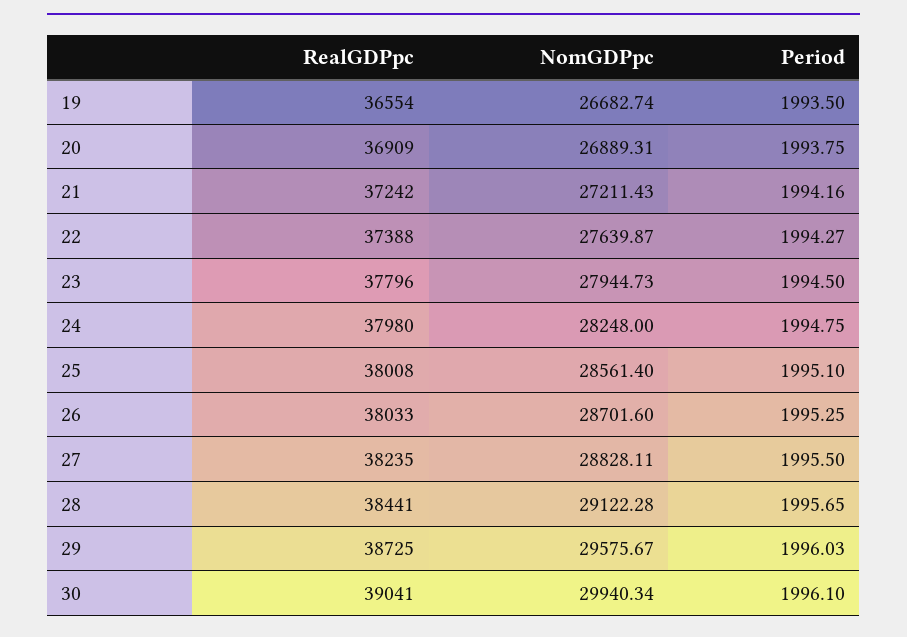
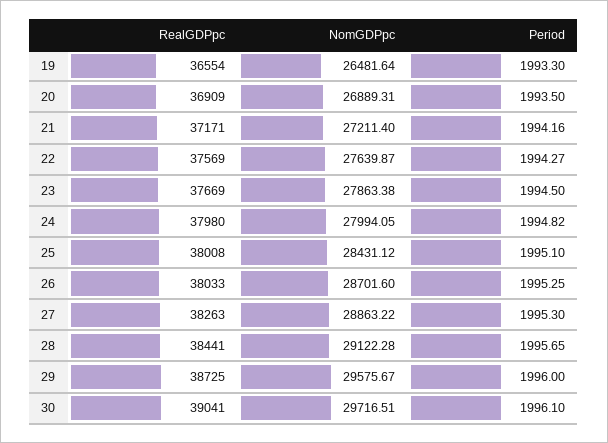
  {
    "RealGDPpc": {
      "19": 36554,
      "20": 36909,
-     "21": 37242,
+     "21": 37171,
-     "22": 37388,
+     "22": 37569,
-     "23": 37796,
+     "23": 37669,
      "24": 37980,
      "25": 38008,
      "26": 38033,
-     "27": 38235,
+     "27": 38263,
      "28": 38441,
      "29": 38725,
      "30": 39041
    },
    "NomGDPpc": {
-     "19": 26682.74,
+     "19": 26481.64,
      "20": 26889.31,
-     "21": 27211.43,
+     "21": 27211.4,
      "22": 27639.87,
-     "23": 27944.73,
+     "23": 27863.38,
-     "24": 28248,
+     "24": 27994.05,
-     "25": 28561.4,
+     "25": 28431.12,
      "26": 28701.6,
-     "27": 28828.11,
+     "27": 28863.22,
      "28": 29122.28,
      "29": 29575.67,
-     "30": 29940.34
+     "30": 29716.51
    },
    "Period": {
-     "19": 1993.5,
+     "19": 1993.3,
-     "20": 1993.75,
+     "20": 1993.5,
      "21": 1994.16,
      "22": 1994.27,
      "23": 1994.5,
-     "24": 1994.75,
+     "24": 1994.82,
      "25": 1995.1,
      "26": 1995.25,
-     "27": 1995.5,
+     "27": 1995.3,
      "28": 1995.65,
-     "29": 1996.03,
+     "29": 1996,
      "30": 1996.1
    }
  }

